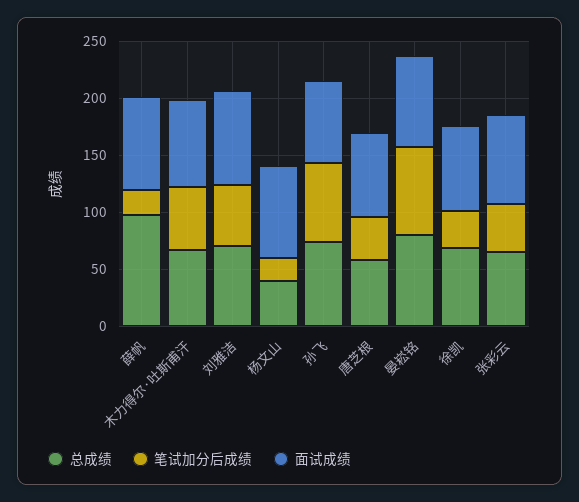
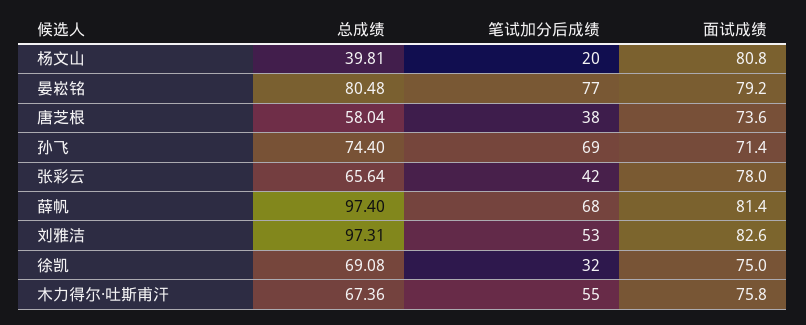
  {
    "总成绩": {
      "薛帆": 97.4,
      "木力得尔·吐斯甫汗": 67.36,
-     "刘雅洁": 70,
+     "刘雅洁": 97.31,
      "杨文山": 39.81,
      "孙飞": 74.4,
      "唐芝根": 58.04,
      "晏崧铭": 80.48,
      "徐凯": 69.08,
      "张彩云": 65.64
    },
    "笔试加分后成绩": {
-     "薛帆": 20,
+     "薛帆": 68,
      "木力得尔·吐斯甫汗": 55,
      "刘雅洁": 53,
      "杨文山": 20,
      "孙飞": 69,
      "唐芝根": 38,
      "晏崧铭": 77,
      "徐凯": 32,
      "张彩云": 42
    },
    "面试成绩": {
      "薛帆": 81.4,
      "木力得尔·吐斯甫汗": 75.8,
      "刘雅洁": 82.6,
      "杨文山": 80.8,
      "孙飞": 71.4,
      "唐芝根": 73.6,
      "晏崧铭": 79.2,
      "徐凯": 75,
      "张彩云": 78
    }
  }

